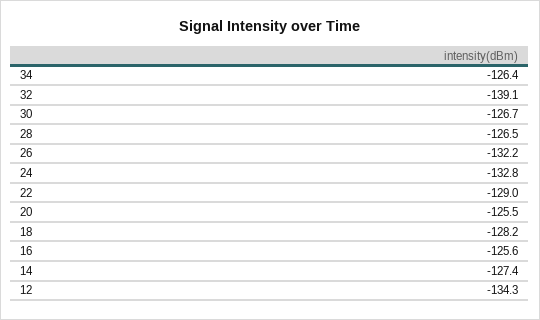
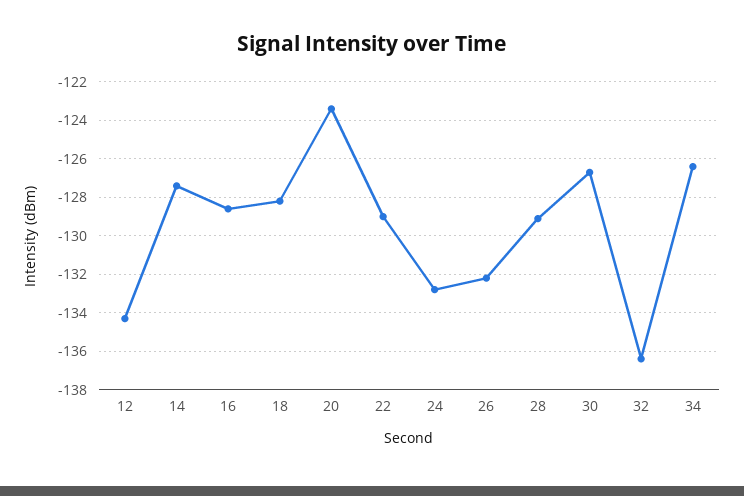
  {
    "34": -126.4,
-   "32": -139.1,
+   "32": -136.5,
    "30": -126.7,
-   "28": -126.5,
+   "28": -129,
    "26": -132.2,
    "24": -132.8,
    "22": -129,
-   "20": -125.5,
+   "20": -123.5,
    "18": -128.2,
-   "16": -125.6,
+   "16": -128.5,
    "14": -127.4,
    "12": -134.3
  }

